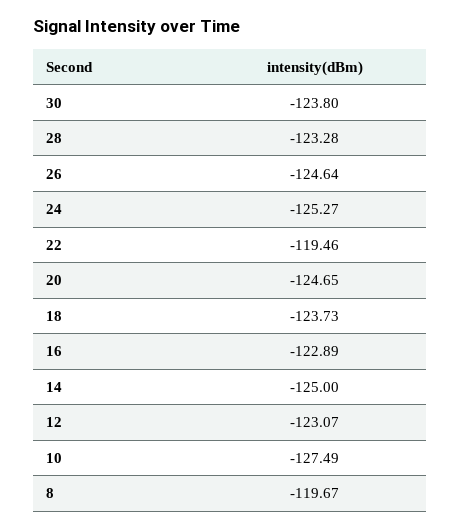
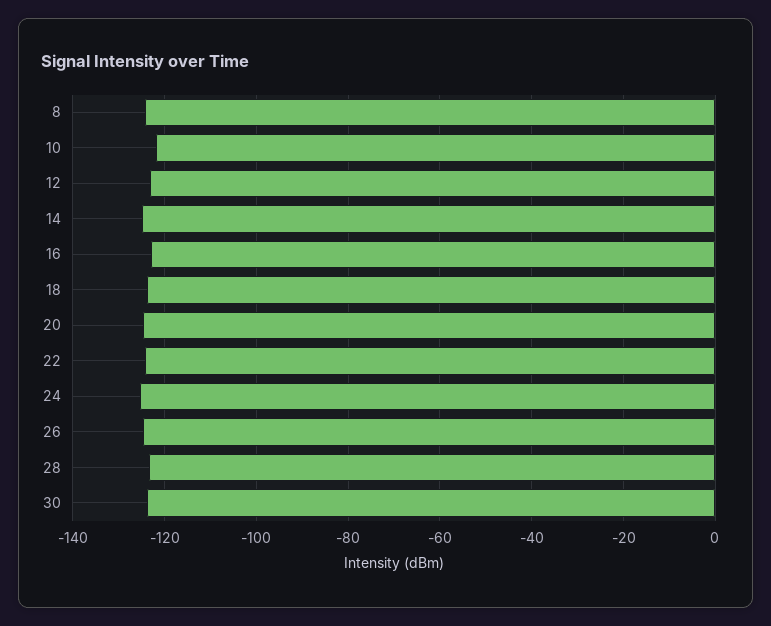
  {
    "30": -123.8,
    "28": -123.28,
    "26": -124.64,
    "24": -125.27,
-   "22": -119.46,
+   "22": -124,
    "20": -124.65,
    "18": -123.73,
    "16": -122.89,
    "14": -125,
    "12": -123.07,
-   "10": -127.49,
+   "10": -122,
-   "8": -119.67
+   "8": -124
  }

